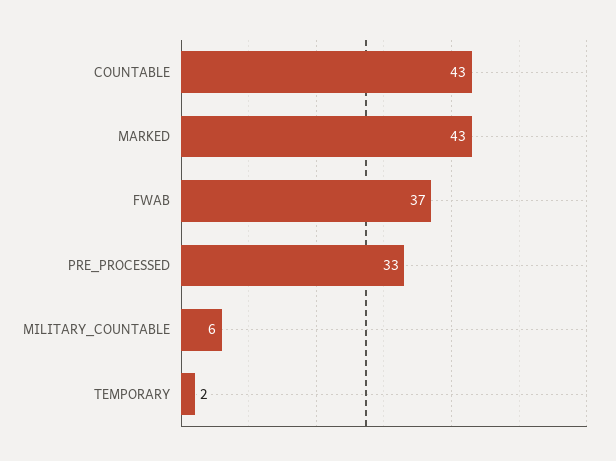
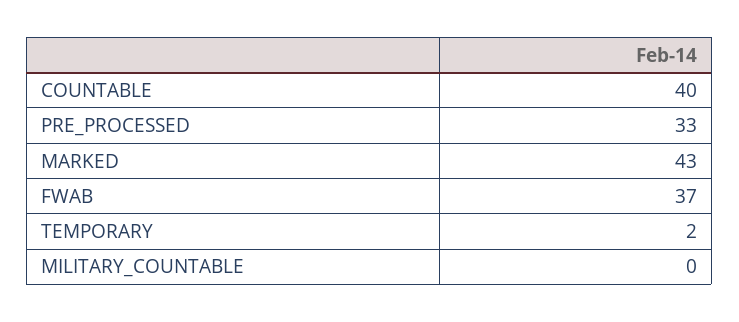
  {
-   "COUNTABLE": 43,
+   "COUNTABLE": 40,
    "MARKED": 43,
    "FWAB": 37,
    "PRE_PROCESSED": 33,
-   "MILITARY_COUNTABLE": 6,
+   "MILITARY_COUNTABLE": 0,
    "TEMPORARY": 2
  }

